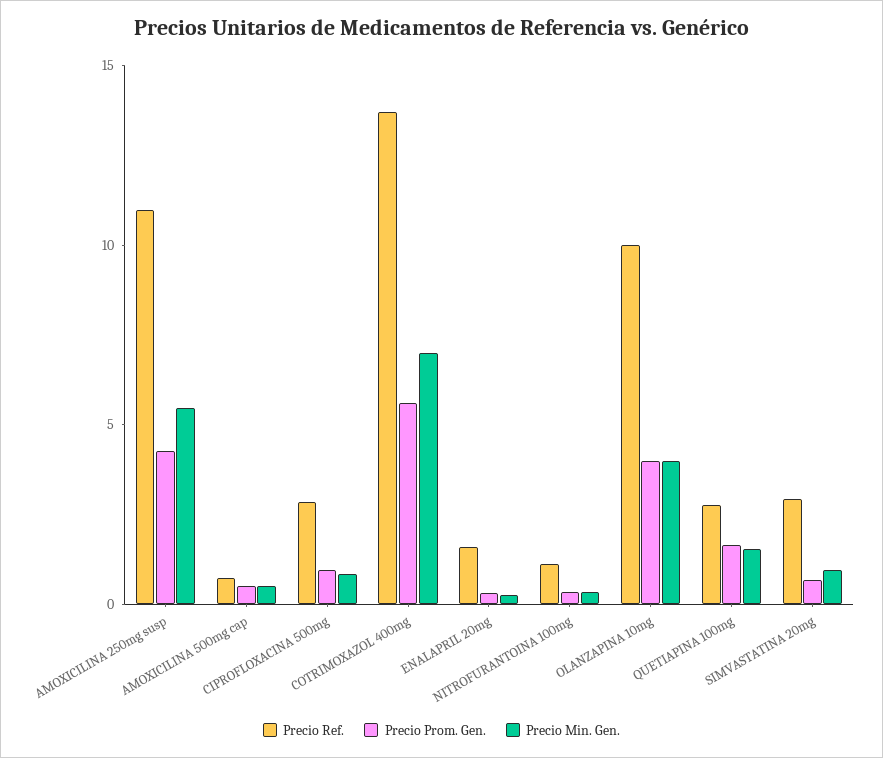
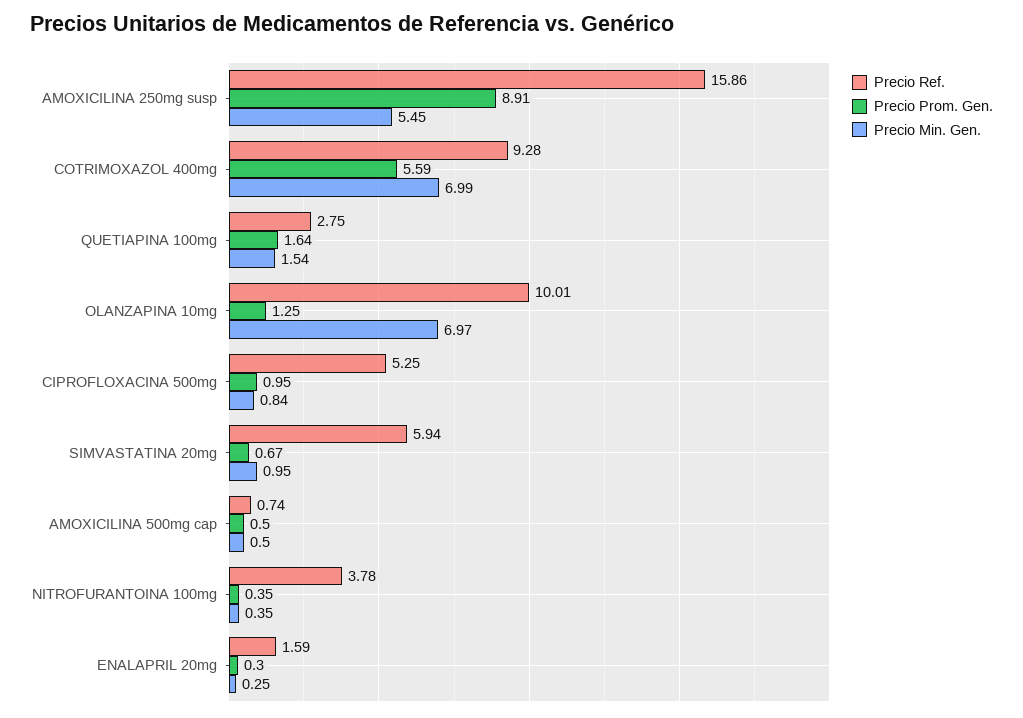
  {
    "Precio Ref.": {
-     "AMOXICILINA 250mg susp": 11,
+     "AMOXICILINA 250mg susp": 15.86,
      "AMOXICILINA 500mg cap": 0.74,
-     "CIPROFLOXACINA 500mg": 3,
+     "CIPROFLOXACINA 500mg": 5.25,
-     "COTRIMOXAZOL 400mg": 14,
+     "COTRIMOXAZOL 400mg": 9.28,
      "ENALAPRIL 20mg": 1.59,
-     "NITROFURANTOINA 100mg": 1,
+     "NITROFURANTOINA 100mg": 3.78,
      "OLANZAPINA 10mg": 10.01,
      "QUETIAPINA 100mg": 2.75,
-     "SIMVASTATINA 20mg": 3
+     "SIMVASTATINA 20mg": 5.94
    },
    "Precio Prom. Gen.": {
-     "AMOXICILINA 250mg susp": 4,
+     "AMOXICILINA 250mg susp": 8.91,
      "AMOXICILINA 500mg cap": 0.5,
      "CIPROFLOXACINA 500mg": 0.95,
      "COTRIMOXAZOL 400mg": 5.59,
      "ENALAPRIL 20mg": 0.3,
      "NITROFURANTOINA 100mg": 0.35,
-     "OLANZAPINA 10mg": 4,
+     "OLANZAPINA 10mg": 1.25,
      "QUETIAPINA 100mg": 1.64,
      "SIMVASTATINA 20mg": 0.67
    },
    "Precio Min. Gen.": {
      "AMOXICILINA 250mg susp": 5.45,
      "AMOXICILINA 500mg cap": 0.5,
      "CIPROFLOXACINA 500mg": 0.84,
      "COTRIMOXAZOL 400mg": 6.99,
      "ENALAPRIL 20mg": 0.25,
      "NITROFURANTOINA 100mg": 0.35,
-     "OLANZAPINA 10mg": 4,
+     "OLANZAPINA 10mg": 6.97,
      "QUETIAPINA 100mg": 1.54,
      "SIMVASTATINA 20mg": 0.95
    }
  }

